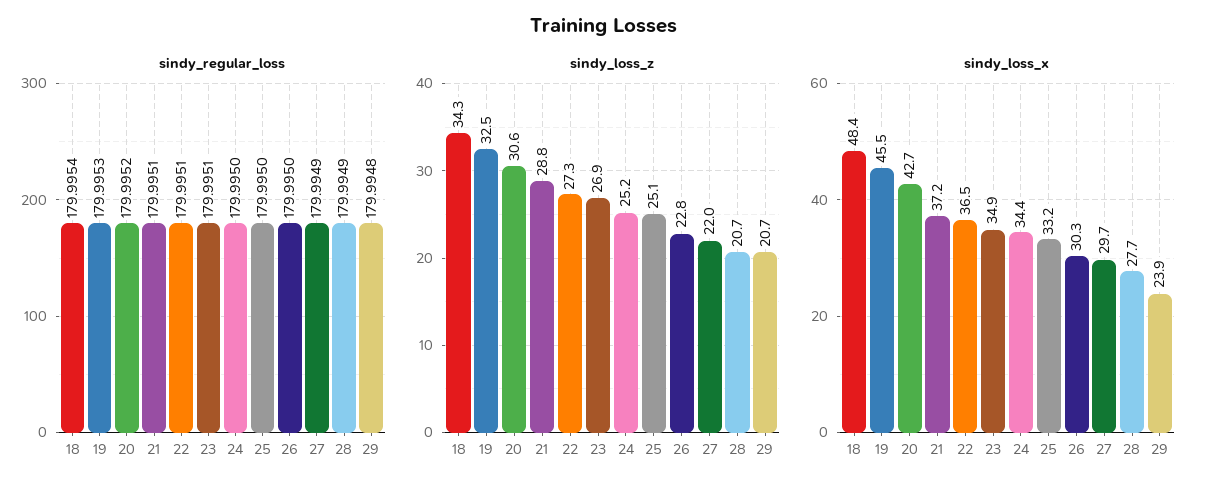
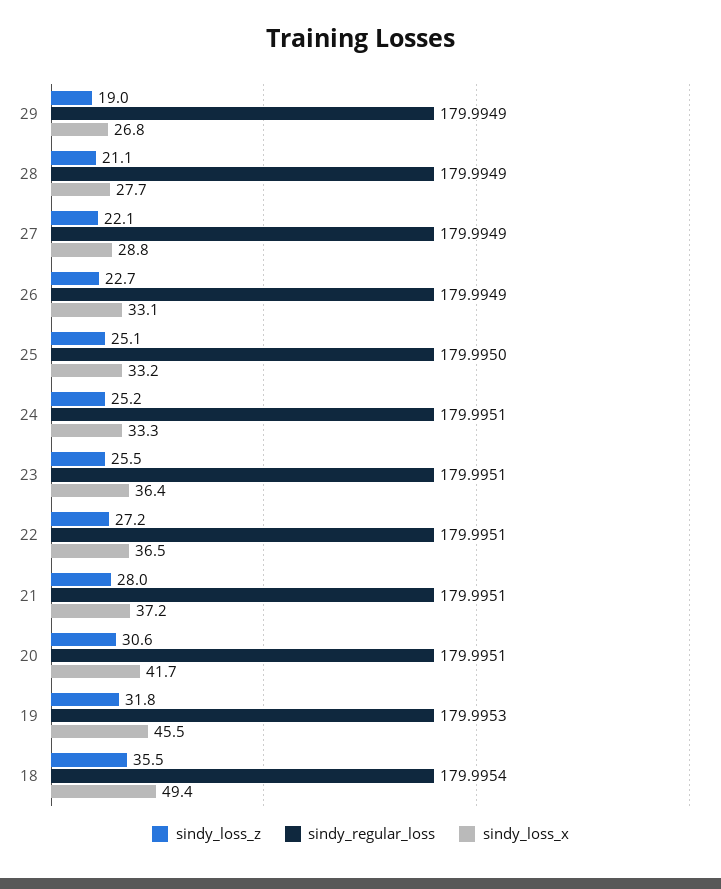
  {
    "sindy_regular_loss": {
      "18": 179.9954,
      "19": 179.9953,
-     "20": 179.9952,
+     "20": 179.9951,
      "21": 179.9951,
      "22": 179.9951,
      "23": 179.9951,
-     "24": 179.995,
+     "24": 179.9951,
      "25": 179.995,
-     "26": 179.995,
+     "26": 179.9949,
      "27": 179.9949,
      "28": 179.9949,
-     "29": 179.9948
+     "29": 179.9949
    },
    "sindy_loss_z": {
-     "18": 34.3,
+     "18": 35.5,
-     "19": 32.5,
+     "19": 31.8,
      "20": 30.6,
-     "21": 28.8,
+     "21": 28,
-     "22": 27.3,
+     "22": 27.2,
-     "23": 26.9,
+     "23": 25.5,
      "24": 25.2,
      "25": 25.1,
-     "26": 22.8,
+     "26": 22.7,
-     "27": 22,
+     "27": 22.1,
-     "28": 20.7,
+     "28": 21.1,
-     "29": 20.7
+     "29": 19
    },
    "sindy_loss_x": {
-     "18": 48.4,
+     "18": 49.4,
      "19": 45.5,
-     "20": 42.7,
+     "20": 41.7,
      "21": 37.2,
      "22": 36.5,
-     "23": 34.9,
+     "23": 36.4,
-     "24": 34.4,
+     "24": 33.3,
      "25": 33.2,
-     "26": 30.3,
+     "26": 33.1,
-     "27": 29.7,
+     "27": 28.8,
      "28": 27.7,
-     "29": 23.9
+     "29": 26.8
    }
  }

